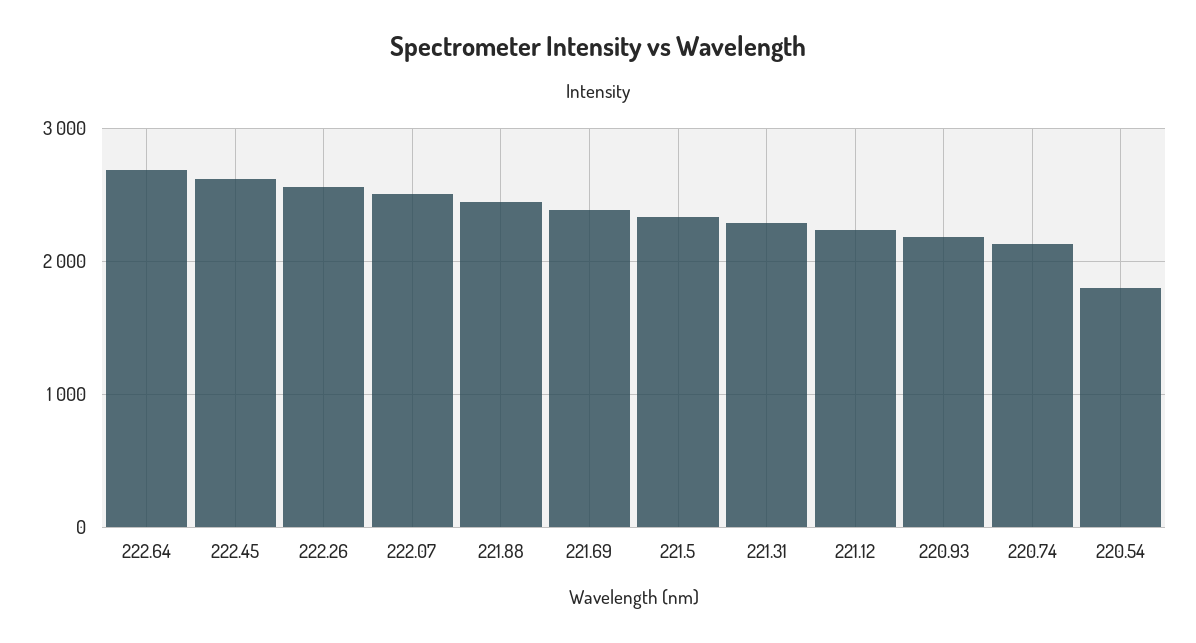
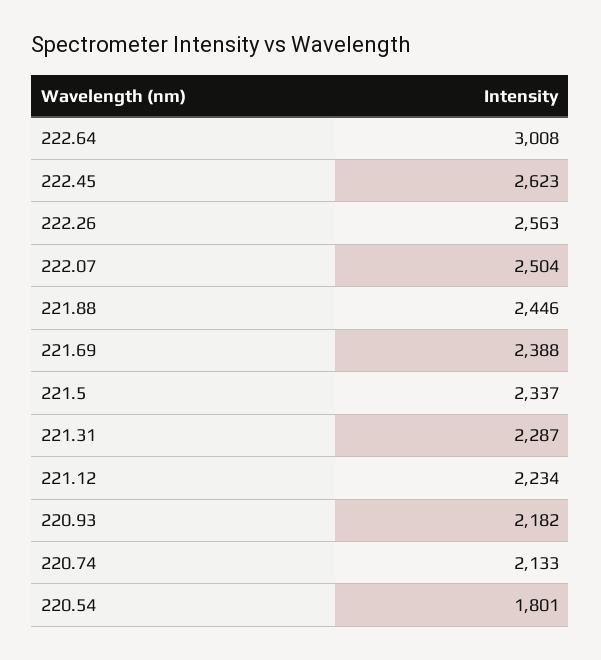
  {
-   "222.64": 2700,
+   "222.64": 3008,
    "222.45": 2623,
    "222.26": 2563,
    "222.07": 2504,
    "221.88": 2446,
    "221.69": 2388,
    "221.5": 2337,
    "221.31": 2287,
    "221.12": 2234,
    "220.93": 2182,
    "220.74": 2133,
    "220.54": 1801
  }

